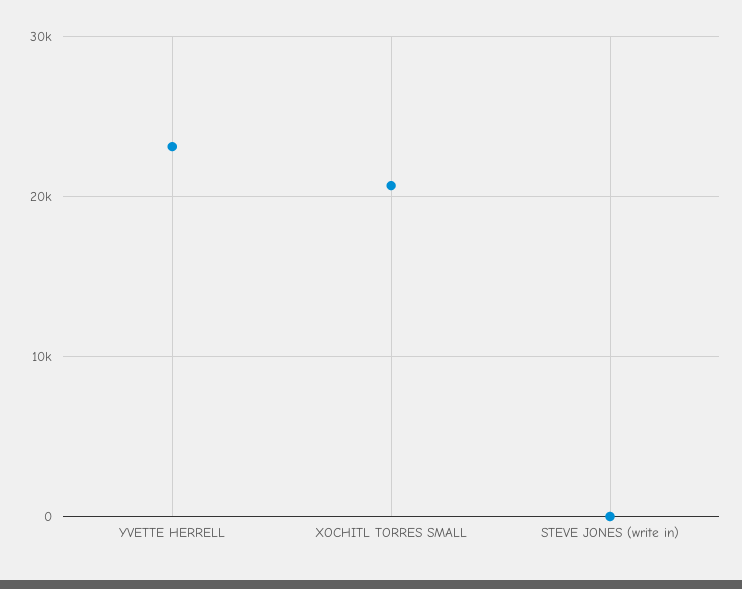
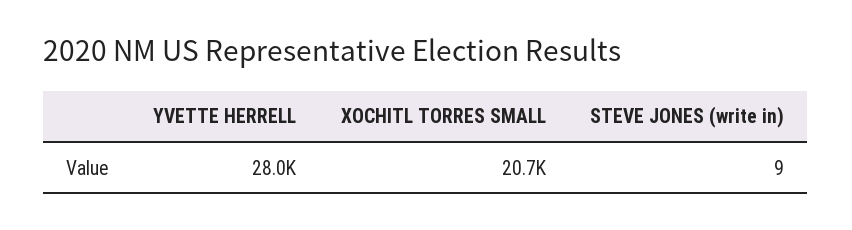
  {
-   "YVETTE HERRELL": 23000,
+   "YVETTE HERRELL": 28000,
    "XOCHITL TORRES SMALL": 20700,
    "STEVE JONES (write in)": 9
  }

